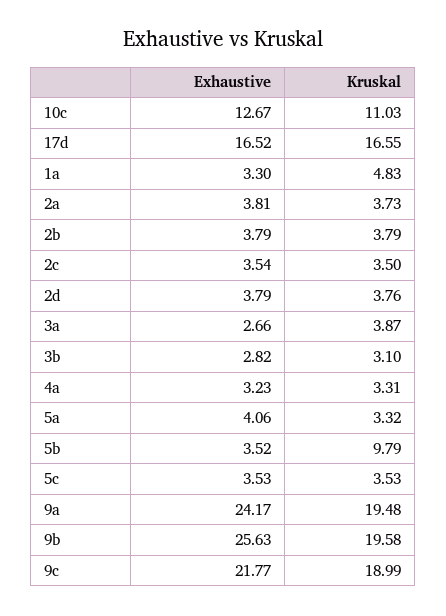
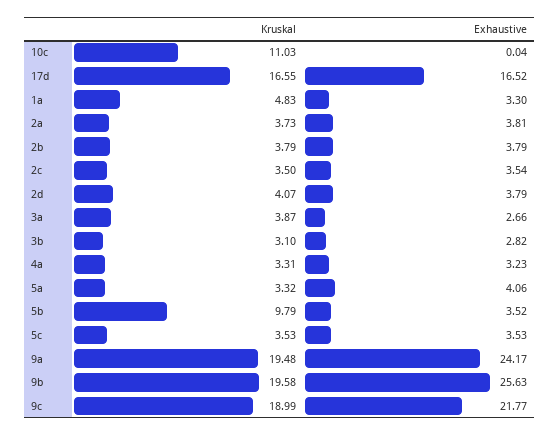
  {
    "Exhaustive": {
-     "10c": 12.67,
+     "10c": 0.04,
      "17d": 16.52,
      "1a": 3.3,
      "2a": 3.81,
      "2b": 3.79,
      "2c": 3.54,
      "2d": 3.79,
      "3a": 2.66,
      "3b": 2.82,
      "4a": 3.23,
      "5a": 4.06,
      "5b": 3.52,
      "5c": 3.53,
      "9a": 24.17,
      "9b": 25.63,
      "9c": 21.77
    },
    "Kruskal": {
      "10c": 11.03,
      "17d": 16.55,
      "1a": 4.83,
      "2a": 3.73,
      "2b": 3.79,
      "2c": 3.5,
-     "2d": 3.76,
+     "2d": 4.07,
      "3a": 3.87,
      "3b": 3.1,
      "4a": 3.31,
      "5a": 3.32,
      "5b": 9.79,
      "5c": 3.53,
      "9a": 19.48,
      "9b": 19.58,
      "9c": 18.99
    }
  }

